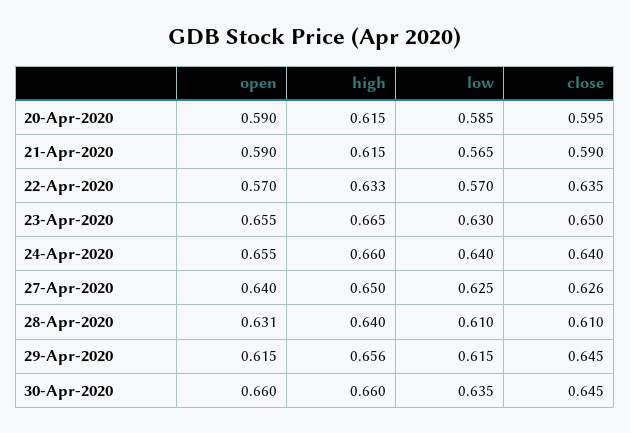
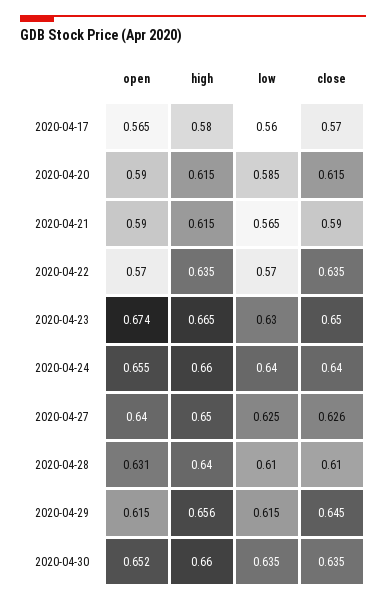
  {
    "open": {
      "20-Apr-2020": 0.59,
      "21-Apr-2020": 0.59,
      "22-Apr-2020": 0.57,
-     "23-Apr-2020": 0.655,
+     "23-Apr-2020": 0.674,
      "24-Apr-2020": 0.655,
      "27-Apr-2020": 0.64,
      "28-Apr-2020": 0.631,
      "29-Apr-2020": 0.615,
-     "30-Apr-2020": 0.66
+     "30-Apr-2020": 0.652,
+     "2020-04-17": 0.565
    },
    "high": {
      "20-Apr-2020": 0.615,
      "21-Apr-2020": 0.615,
-     "22-Apr-2020": 0.633,
+     "22-Apr-2020": 0.635,
      "23-Apr-2020": 0.665,
      "24-Apr-2020": 0.66,
      "27-Apr-2020": 0.65,
      "28-Apr-2020": 0.64,
      "29-Apr-2020": 0.656,
-     "30-Apr-2020": 0.66
+     "30-Apr-2020": 0.66,
+     "2020-04-17": 0.58
    },
    "low": {
      "20-Apr-2020": 0.585,
      "21-Apr-2020": 0.565,
      "22-Apr-2020": 0.57,
      "23-Apr-2020": 0.63,
      "24-Apr-2020": 0.64,
      "27-Apr-2020": 0.625,
      "28-Apr-2020": 0.61,
      "29-Apr-2020": 0.615,
-     "30-Apr-2020": 0.635
+     "30-Apr-2020": 0.635,
+     "2020-04-17": 0.56
    },
    "close": {
-     "20-Apr-2020": 0.595,
+     "20-Apr-2020": 0.615,
      "21-Apr-2020": 0.59,
      "22-Apr-2020": 0.635,
      "23-Apr-2020": 0.65,
      "24-Apr-2020": 0.64,
      "27-Apr-2020": 0.626,
      "28-Apr-2020": 0.61,
      "29-Apr-2020": 0.645,
-     "30-Apr-2020": 0.645
+     "30-Apr-2020": 0.635,
+     "2020-04-17": 0.57
    }
  }

